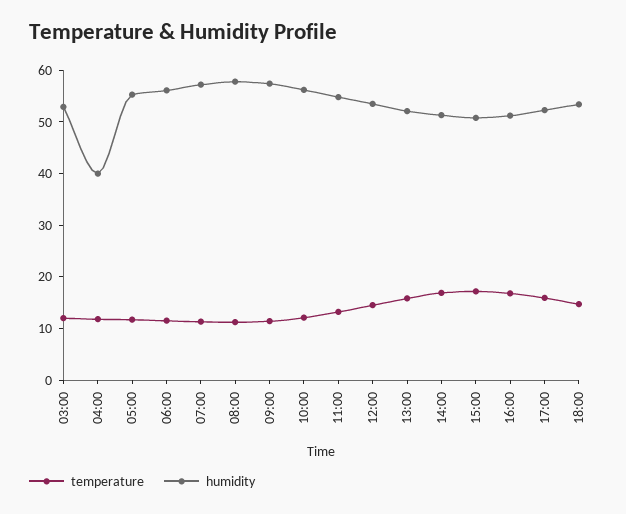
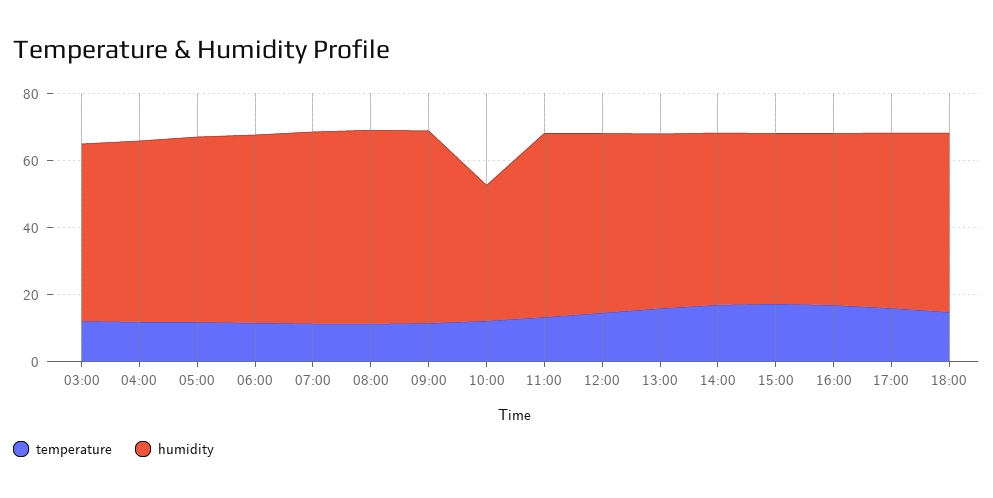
  {
    "temperature": {
      "03:00": 12,
      "04:00": 12,
      "05:00": 12,
      "06:00": 12,
      "07:00": 12,
      "08:00": 12,
      "09:00": 12,
      "10:00": 12,
      "11:00": 14,
      "12:00": 14,
      "13:00": 16,
      "14:00": 16,
      "15:00": 18,
      "16:00": 16,
      "17:00": 16,
      "18:00": 14
    },
    "humidity": {
      "03:00": 52,
-     "04:00": 40,
+     "04:00": 55,
      "05:00": 56,
      "06:00": 56,
      "07:00": 58,
      "08:00": 58,
      "09:00": 58,
-     "10:00": 56,
+     "10:00": 40,
      "11:00": 54,
      "12:00": 54,
      "13:00": 52,
      "14:00": 52,
      "15:00": 50,
      "16:00": 52,
      "17:00": 52,
      "18:00": 54
    }
  }

